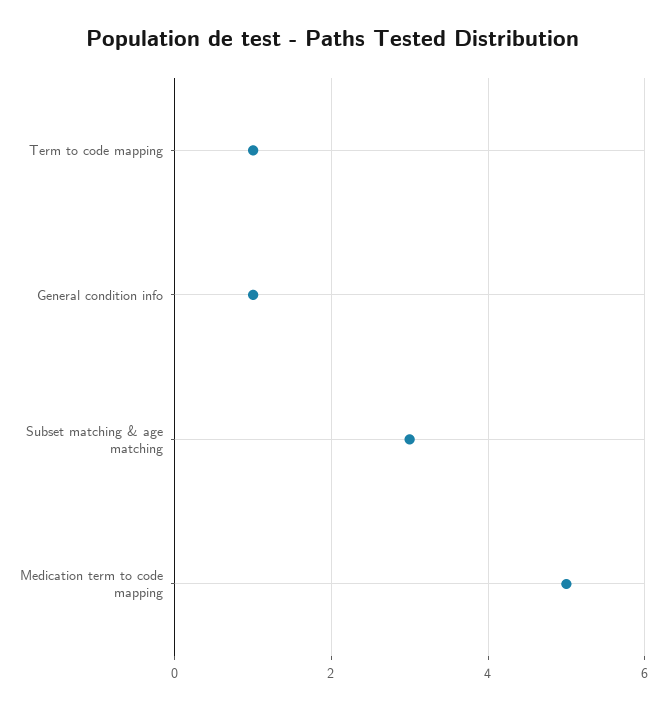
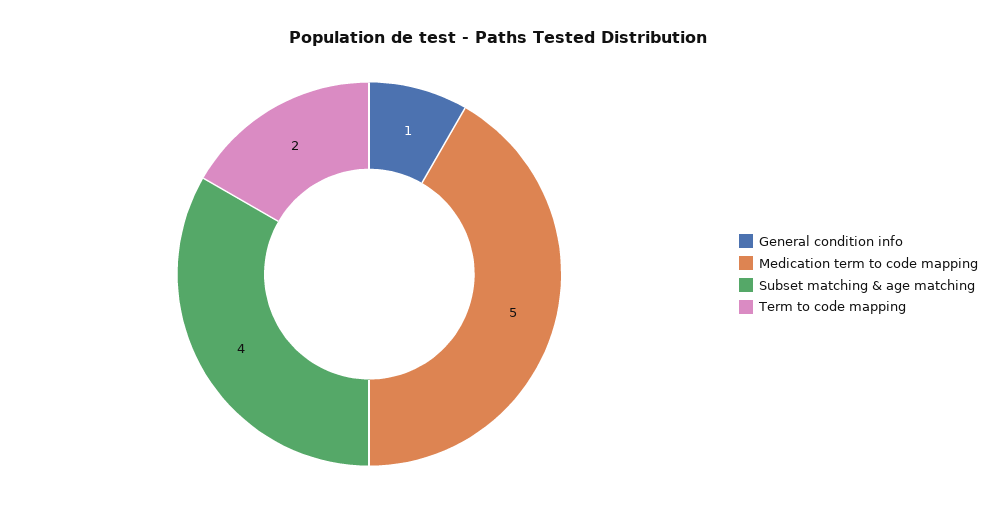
  {
-   "Term to code mapping": 1,
+   "Term to code mapping": 2,
    "General condition info": 1,
-   "Subset matching & age matching": 3,
+   "Subset matching & age matching": 4,
    "Medication term to code mapping": 5
  }

